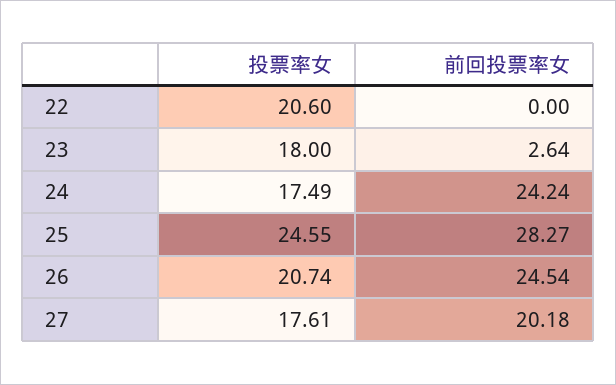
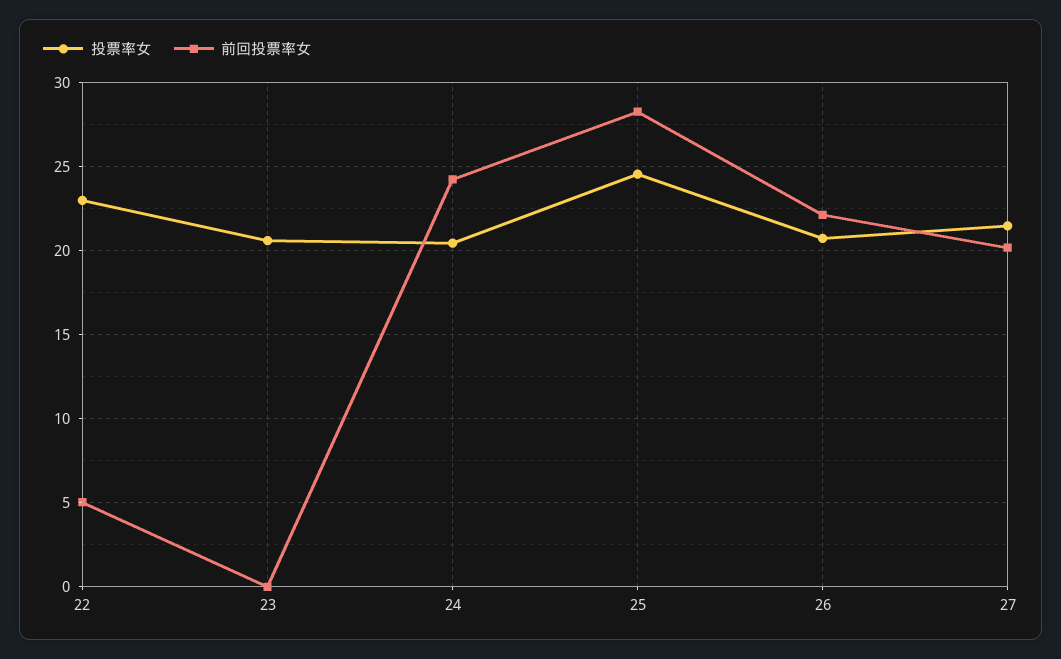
  {
    "投票率女": {
-     "22": 20.6,
+     "22": 23,
-     "23": 18,
+     "23": 20.5,
-     "24": 17.49,
+     "24": 20.5,
      "25": 24.55,
      "26": 20.74,
-     "27": 17.61
+     "27": 21.5
    },
    "前回投票率女": {
-     "22": 0,
+     "22": 5,
-     "23": 2.64,
+     "23": 0,
      "24": 24.24,
      "25": 28.27,
-     "26": 24.54,
+     "26": 22,
      "27": 20.18
    }
  }

